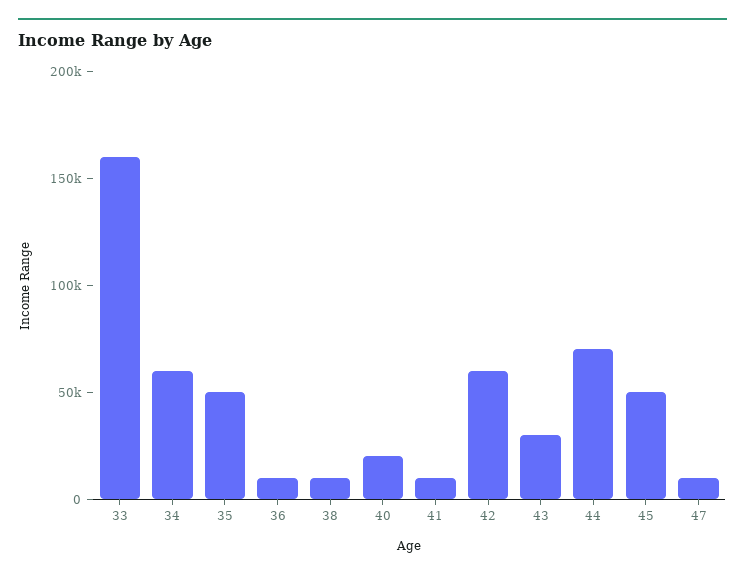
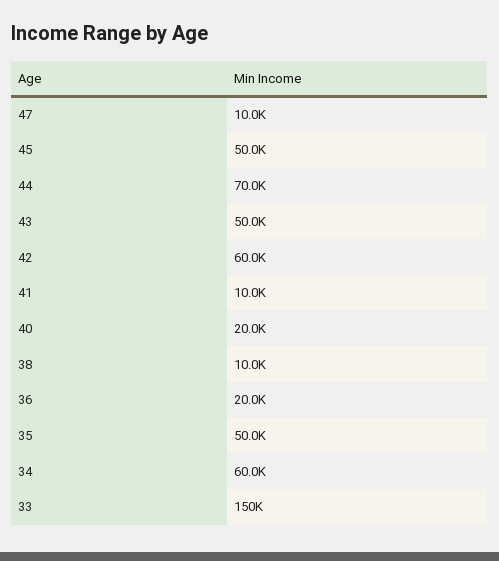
  {
-   "33": 160000,
+   "33": 150000,
    "34": 60000,
    "35": 50000,
-   "36": 10000,
+   "36": 20000,
    "38": 10000,
    "40": 20000,
    "41": 10000,
    "42": 60000,
-   "43": 30000,
+   "43": 50000,
    "44": 70000,
    "45": 50000,
    "47": 10000
  }

